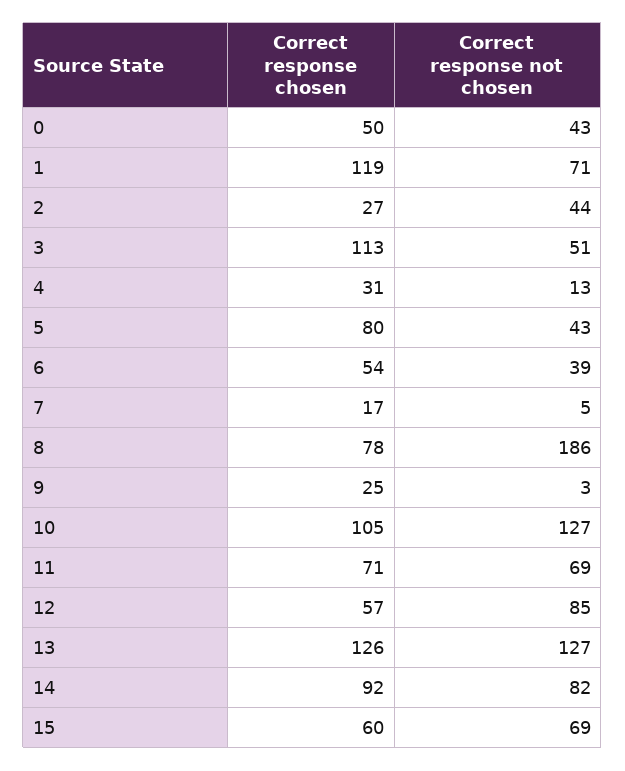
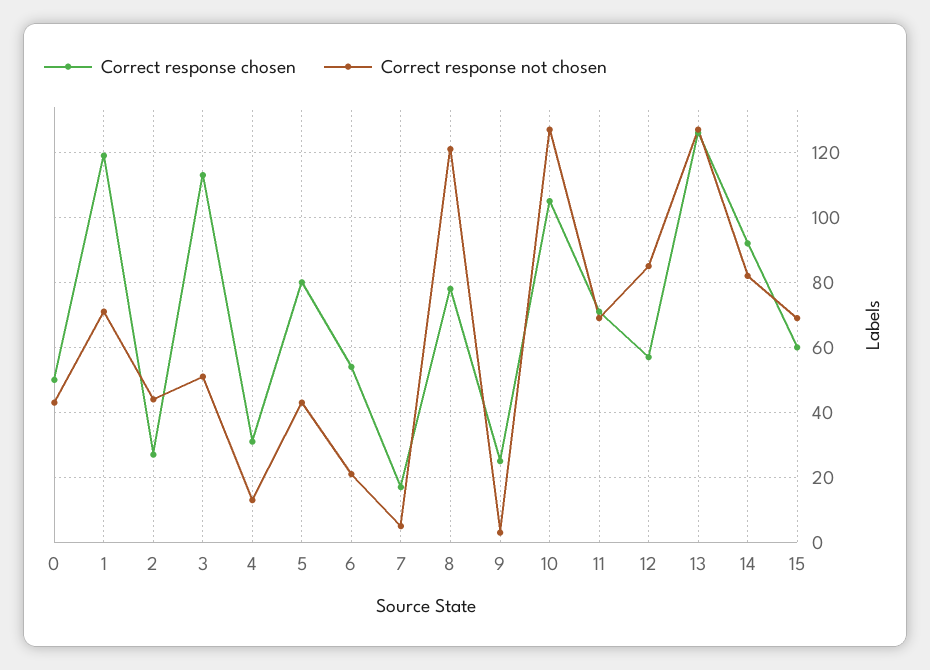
  {
    "Correct response chosen": {
      "0": 50,
      "1": 119,
      "2": 27,
      "3": 113,
      "4": 31,
      "5": 80,
      "6": 54,
      "7": 17,
      "8": 78,
      "9": 25,
      "10": 105,
      "11": 71,
      "12": 57,
      "13": 126,
      "14": 92,
      "15": 60
    },
    "Correct response not chosen": {
      "0": 43,
      "1": 71,
      "2": 44,
      "3": 51,
      "4": 13,
      "5": 43,
-     "6": 39,
+     "6": 20,
      "7": 5,
-     "8": 186,
+     "8": 120,
      "9": 3,
      "10": 127,
      "11": 69,
      "12": 85,
      "13": 127,
      "14": 82,
      "15": 69
    }
  }

